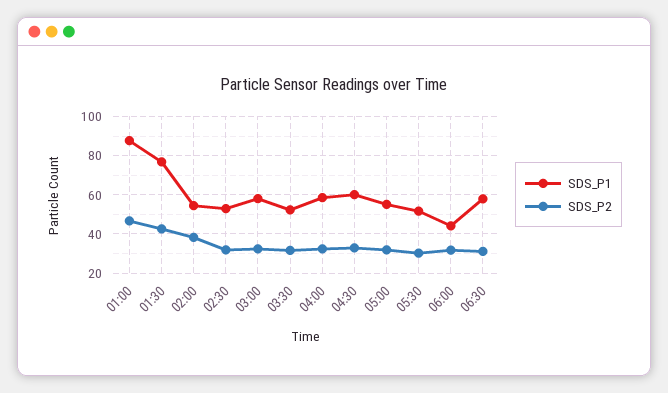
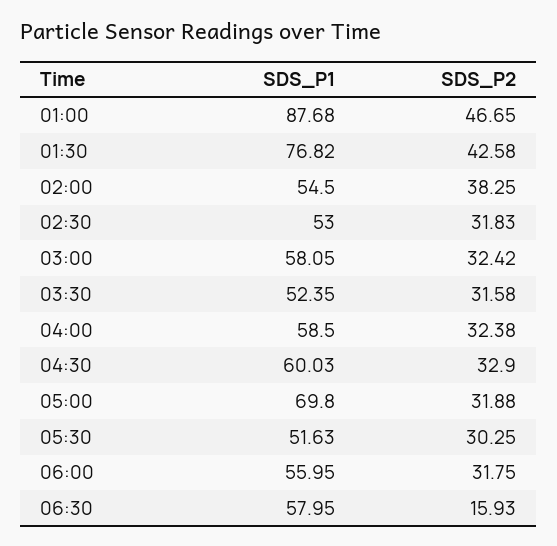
  {
    "SDS_P1": {
      "01:00": 87.68,
      "01:30": 76.82,
      "02:00": 54.5,
      "02:30": 53,
      "03:00": 58.05,
      "03:30": 52.35,
      "04:00": 58.5,
      "04:30": 60.03,
-     "05:00": 55,
+     "05:00": 69.8,
      "05:30": 51.63,
-     "06:00": 45,
+     "06:00": 55.95,
      "06:30": 57.95
    },
    "SDS_P2": {
      "01:00": 46.65,
      "01:30": 42.58,
      "02:00": 38.25,
      "02:30": 31.83,
      "03:00": 32.42,
      "03:30": 31.58,
      "04:00": 32.38,
      "04:30": 32.9,
      "05:00": 31.88,
      "05:30": 30.25,
      "06:00": 31.75,
-     "06:30": 30
+     "06:30": 15.93
    }
  }

